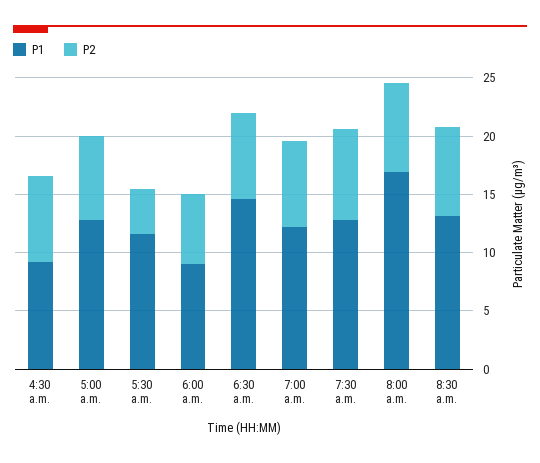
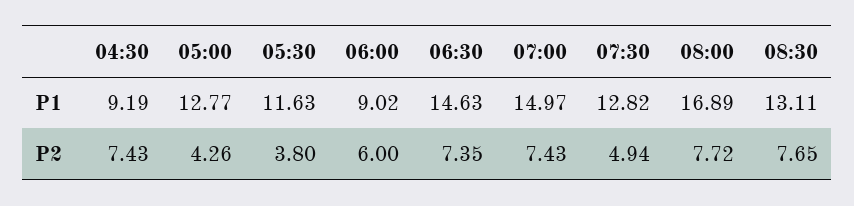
  {
    "P1": {
      "4:30 a.m.": 9.19,
      "5:00 a.m.": 12.77,
      "5:30 a.m.": 11.63,
      "6:00 a.m.": 9.02,
      "6:30 a.m.": 14.63,
-     "7:00 a.m.": 12,
+     "7:00 a.m.": 14.97,
      "7:30 a.m.": 12.82,
      "8:00 a.m.": 16.89,
      "8:30 a.m.": 13.11
    },
    "P2": {
      "4:30 a.m.": 7.43,
-     "5:00 a.m.": 7,
+     "5:00 a.m.": 4.26,
      "5:30 a.m.": 3.8,
      "6:00 a.m.": 6,
      "6:30 a.m.": 7.35,
      "7:00 a.m.": 7.43,
-     "7:30 a.m.": 8,
+     "7:30 a.m.": 4.94,
      "8:00 a.m.": 7.72,
      "8:30 a.m.": 7.65
    }
  }

